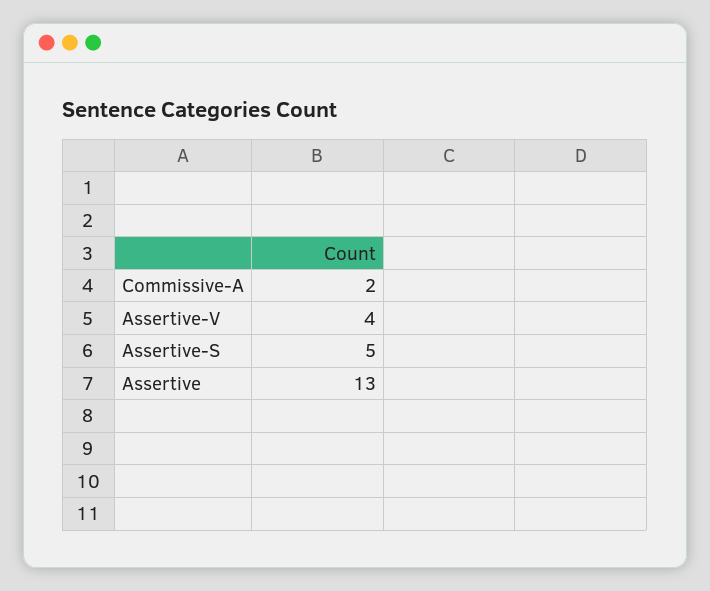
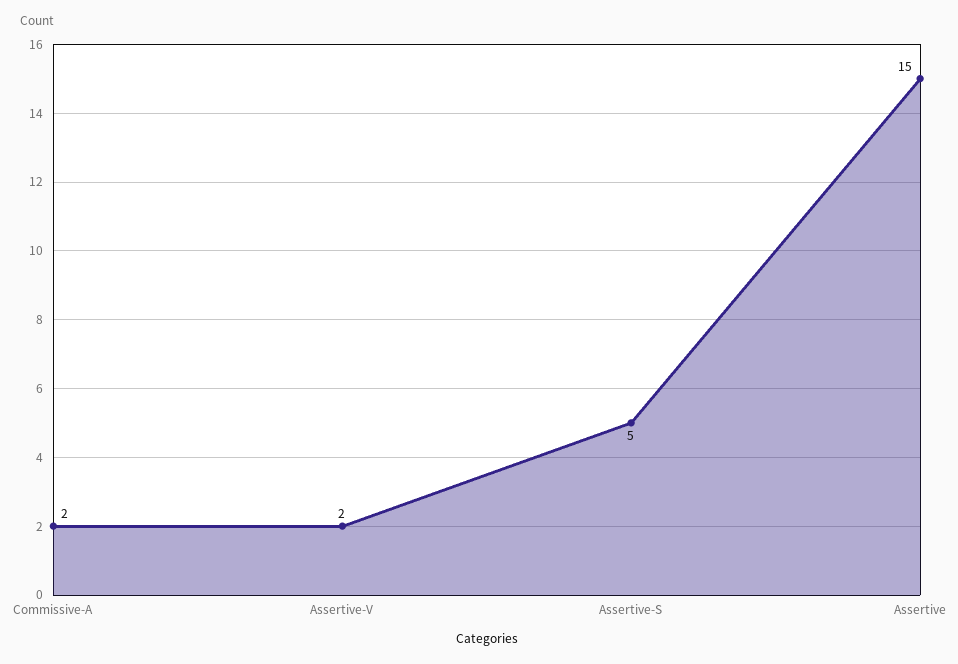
  {
    "Commissive-A": 2,
-   "Assertive-V": 4,
+   "Assertive-V": 2,
    "Assertive-S": 5,
-   "Assertive": 13
+   "Assertive": 15
  }

